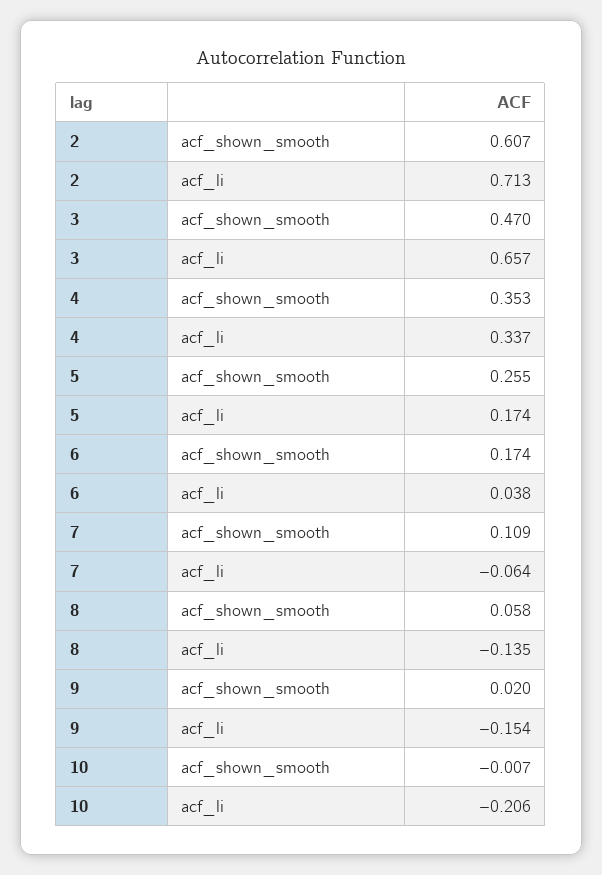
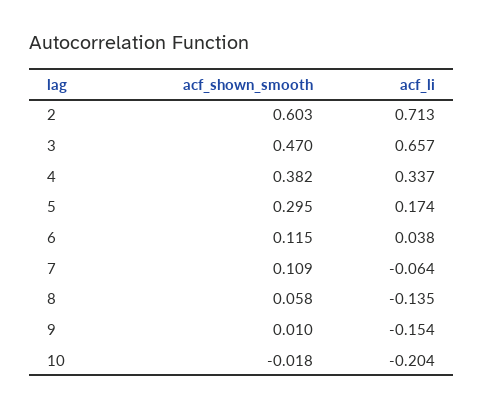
  {
    "2": {
-     "acf_shown_smooth": 0.607,
+     "acf_shown_smooth": 0.603,
      "acf_li": 0.713
    },
    "3": {
      "acf_shown_smooth": 0.47,
      "acf_li": 0.657
    },
    "4": {
-     "acf_shown_smooth": 0.353,
+     "acf_shown_smooth": 0.382,
      "acf_li": 0.337
    },
    "5": {
-     "acf_shown_smooth": 0.255,
+     "acf_shown_smooth": 0.295,
      "acf_li": 0.174
    },
    "6": {
-     "acf_shown_smooth": 0.174,
+     "acf_shown_smooth": 0.115,
      "acf_li": 0.038
    },
    "7": {
      "acf_shown_smooth": 0.109,
      "acf_li": -0.064
    },
    "8": {
      "acf_shown_smooth": 0.058,
      "acf_li": -0.135
    },
    "9": {
-     "acf_shown_smooth": 0.02,
+     "acf_shown_smooth": 0.01,
      "acf_li": -0.154
    },
    "10": {
-     "acf_shown_smooth": -0.007,
+     "acf_shown_smooth": -0.018,
-     "acf_li": -0.206
+     "acf_li": -0.204
    }
  }

